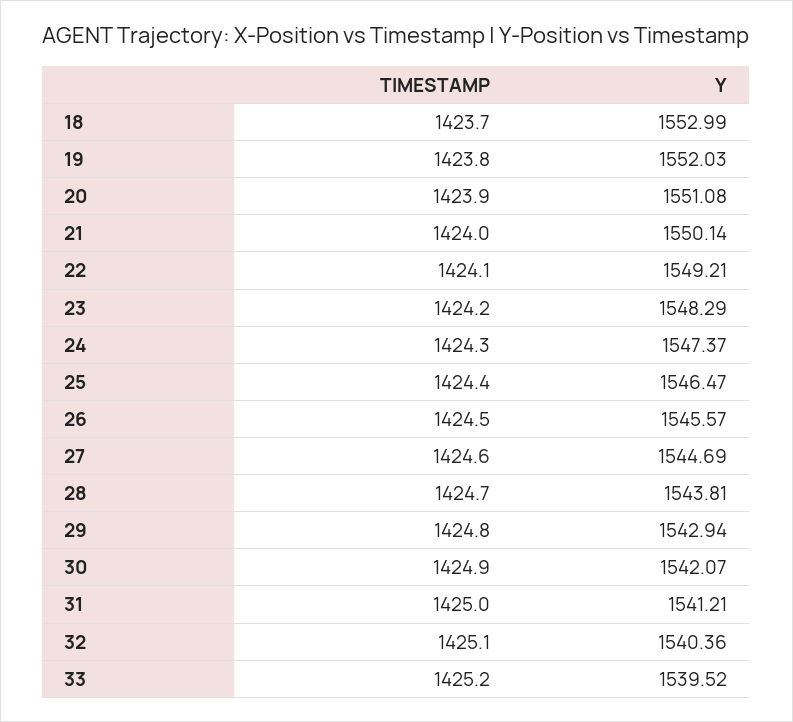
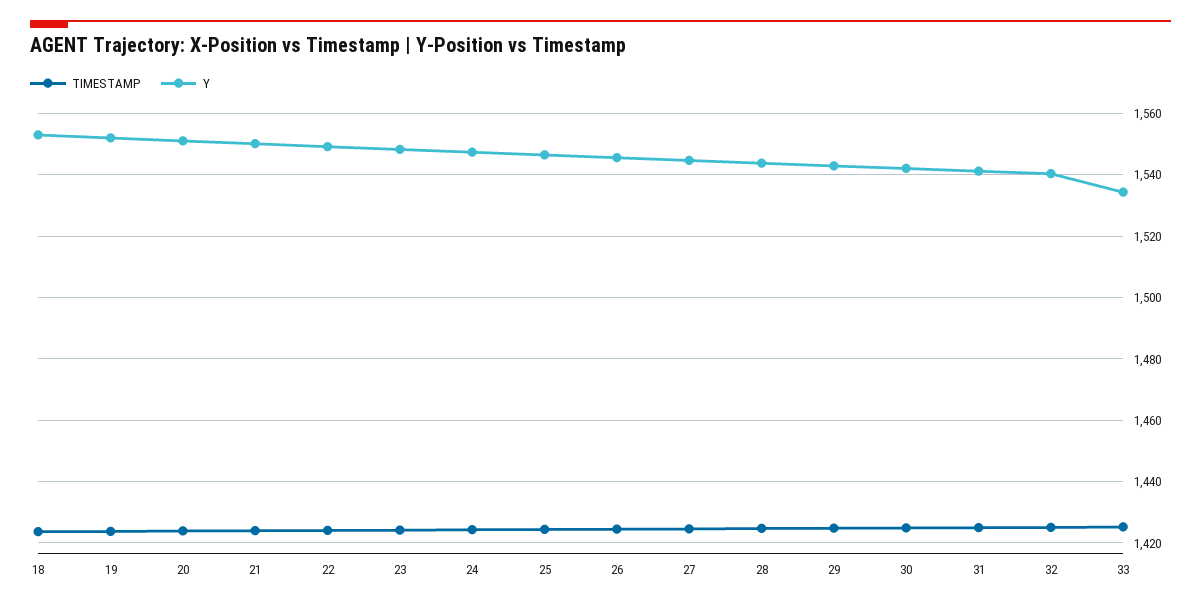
  {
    "TIMESTAMP": {
      "18": 1423.7,
      "19": 1423.8,
      "20": 1423.9,
      "21": 1424,
      "22": 1424.1,
      "23": 1424.2,
      "24": 1424.3,
      "25": 1424.4,
      "26": 1424.5,
      "27": 1424.6,
      "28": 1424.7,
      "29": 1424.8,
      "30": 1424.9,
      "31": 1425,
      "32": 1425.1,
      "33": 1425.2
    },
    "Y": {
      "18": 1552.99,
      "19": 1552.03,
      "20": 1551.08,
      "21": 1550.14,
      "22": 1549.21,
      "23": 1548.29,
      "24": 1547.37,
      "25": 1546.47,
      "26": 1545.57,
      "27": 1544.69,
      "28": 1543.81,
      "29": 1542.94,
      "30": 1542.07,
      "31": 1541.21,
      "32": 1540.36,
-     "33": 1539.52
+     "33": 1534
    }
  }

